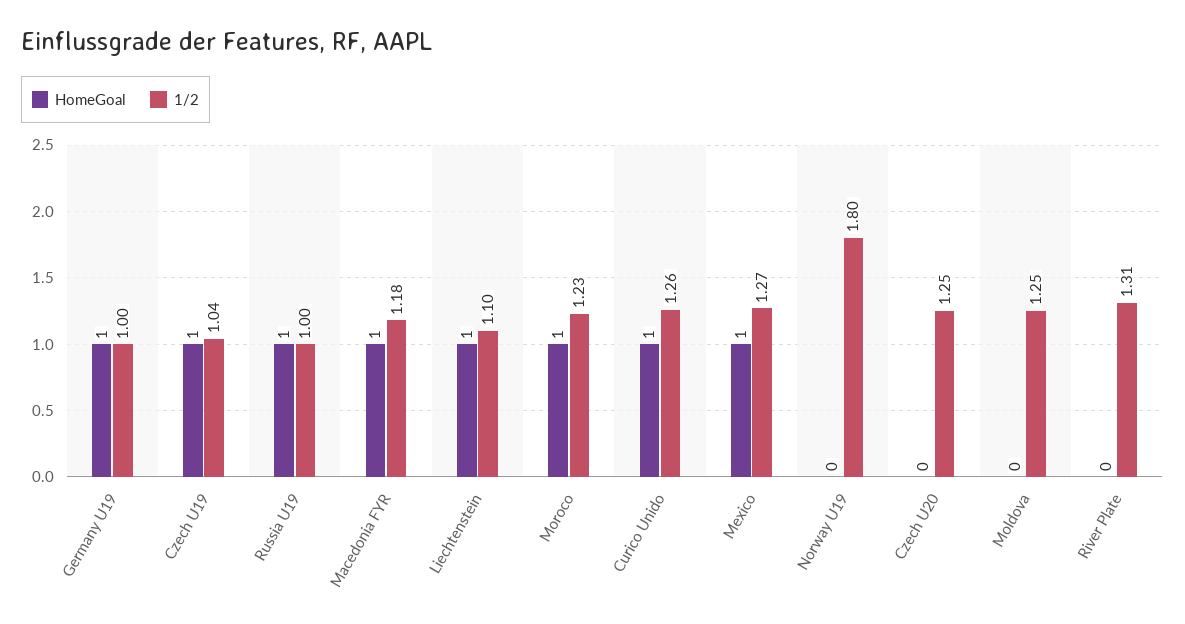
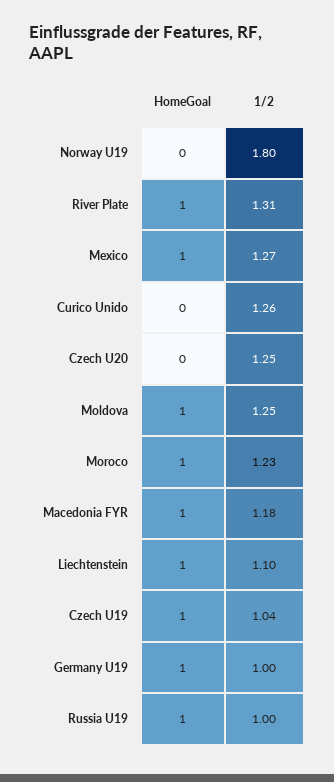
  {
    "HomeGoal": {
      "Germany U19": 1,
      "Czech U19": 1,
      "Russia U19": 1,
      "Macedonia FYR": 1,
      "Liechtenstein": 1,
      "Moroco": 1,
-     "Curico Unido": 1,
+     "Curico Unido": 0,
      "Mexico": 1,
      "Norway U19": 0,
      "Czech U20": 0,
-     "Moldova": 0,
+     "Moldova": 1,
-     "River Plate": 0
+     "River Plate": 1
    },
    "1/2": {
      "Germany U19": 1,
      "Czech U19": 1.04,
      "Russia U19": 1,
      "Macedonia FYR": 1.18,
      "Liechtenstein": 1.1,
      "Moroco": 1.23,
      "Curico Unido": 1.26,
      "Mexico": 1.27,
      "Norway U19": 1.8,
      "Czech U20": 1.25,
      "Moldova": 1.25,
      "River Plate": 1.31
    }
  }

